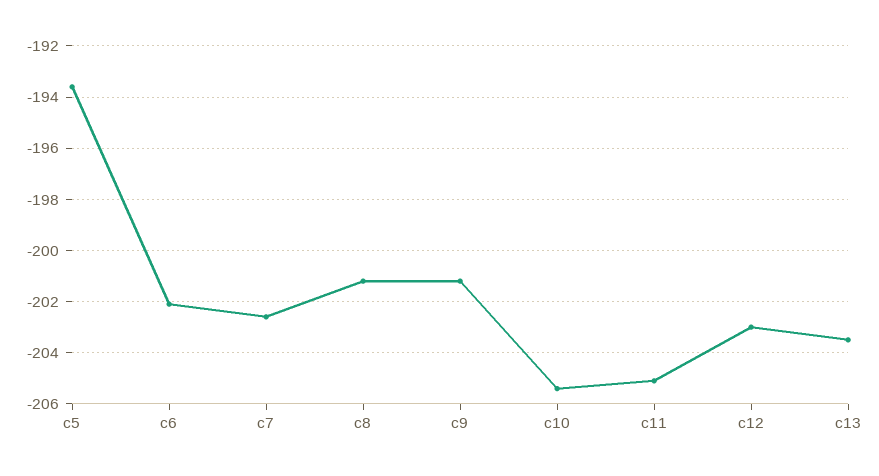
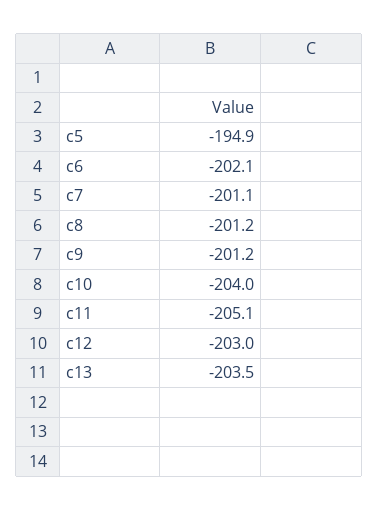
  {
-   "c5": -193.5,
+   "c5": -194.9,
    "c6": -202.1,
-   "c7": -202.5,
+   "c7": -201.1,
    "c8": -201.2,
    "c9": -201.2,
-   "c10": -205.5,
+   "c10": -204,
    "c11": -205.1,
    "c12": -203,
    "c13": -203.5
  }

